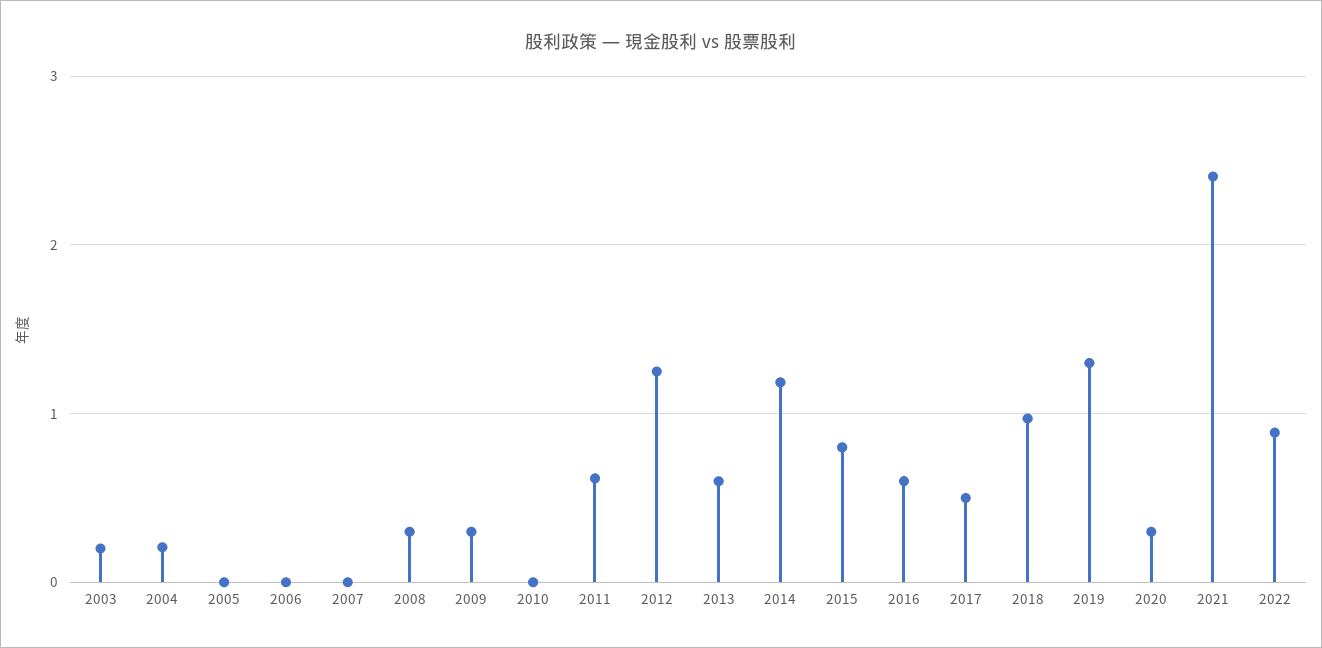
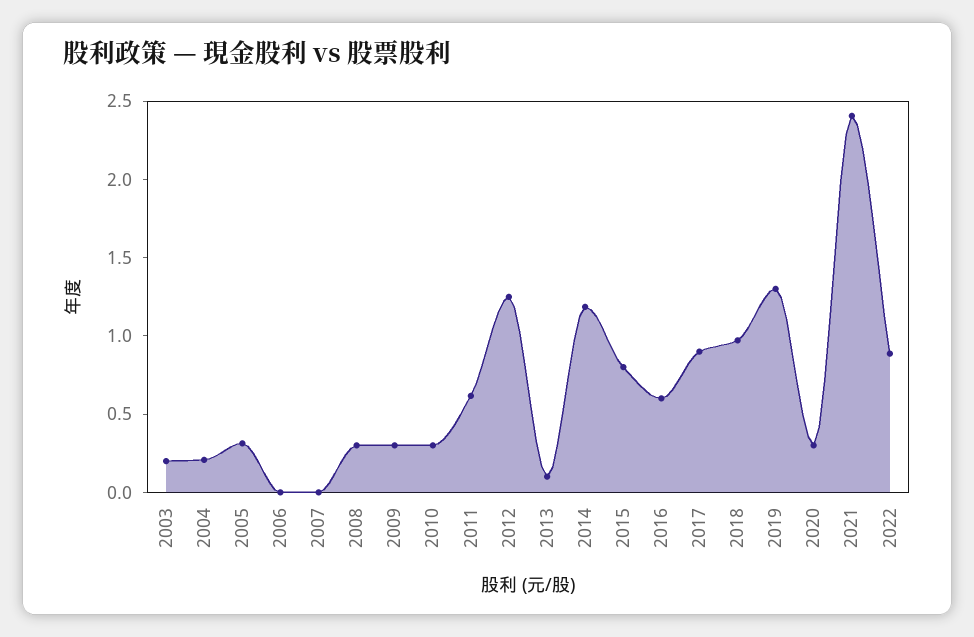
  {
    "2003": 0.2,
    "2004": 0.2,
-   "2005": 0,
+   "2005": 0.3,
    "2006": 0,
    "2007": 0,
    "2008": 0.3,
    "2009": 0.3,
-   "2010": 0,
+   "2010": 0.3,
    "2011": 0.6,
    "2012": 1.3,
-   "2013": 0.6,
+   "2013": 0.1,
    "2014": 1.2,
    "2015": 0.8,
    "2016": 0.6,
-   "2017": 0.5,
+   "2017": 0.9,
    "2018": 1,
    "2019": 1.3,
    "2020": 0.3,
    "2021": 2.4,
    "2022": 0.9
  }

